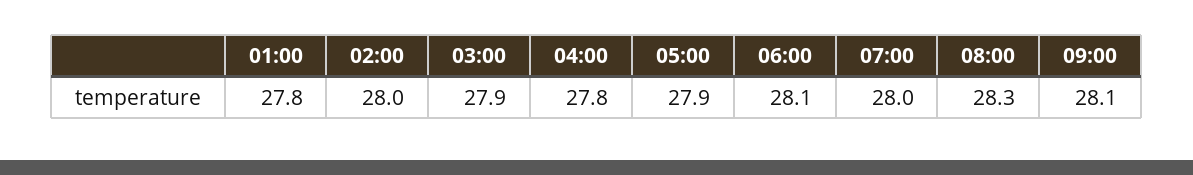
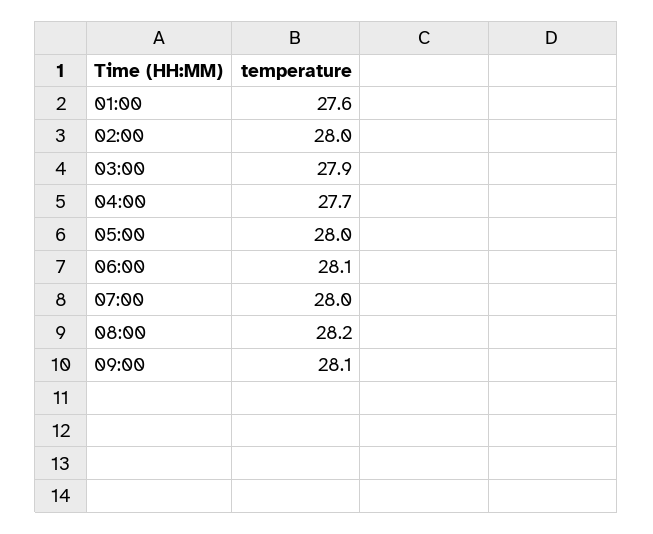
  {
-   "01:00": 27.8,
+   "01:00": 27.6,
    "02:00": 28,
    "03:00": 27.9,
-   "04:00": 27.8,
+   "04:00": 27.7,
-   "05:00": 27.9,
+   "05:00": 28,
    "06:00": 28.1,
    "07:00": 28,
-   "08:00": 28.3,
+   "08:00": 28.2,
    "09:00": 28.1
  }

